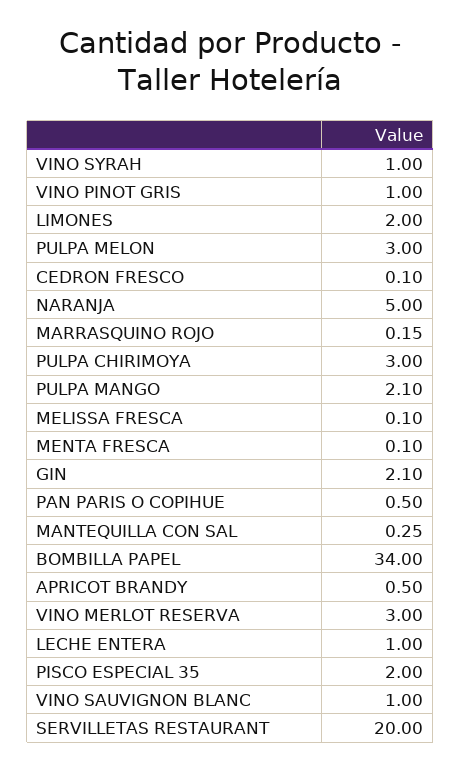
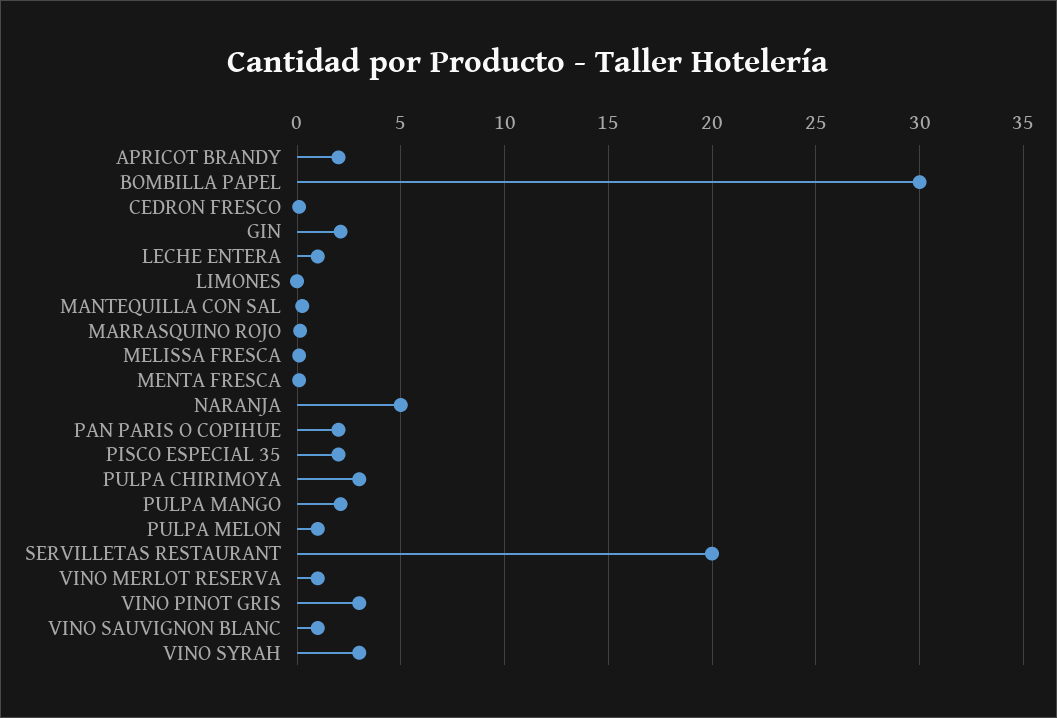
  {
-   "VINO SYRAH": 1,
+   "VINO SYRAH": 3,
-   "VINO PINOT GRIS": 1,
+   "VINO PINOT GRIS": 3,
-   "LIMONES": 2,
+   "LIMONES": 0,
-   "PULPA MELON": 3,
+   "PULPA MELON": 1,
    "CEDRON FRESCO": 0.1,
    "NARANJA": 5,
    "MARRASQUINO ROJO": 0.15,
    "PULPA CHIRIMOYA": 3,
    "PULPA MANGO": 2.1,
    "MELISSA FRESCA": 0.1,
    "MENTA FRESCA": 0.1,
    "GIN": 2.1,
-   "PAN PARIS O COPIHUE": 0.5,
+   "PAN PARIS O COPIHUE": 2,
    "MANTEQUILLA CON SAL": 0.25,
-   "BOMBILLA PAPEL": 34,
+   "BOMBILLA PAPEL": 30,
-   "APRICOT BRANDY": 0.5,
+   "APRICOT BRANDY": 2,
-   "VINO MERLOT RESERVA": 3,
+   "VINO MERLOT RESERVA": 1,
    "LECHE ENTERA": 1,
    "PISCO ESPECIAL 35": 2,
    "VINO SAUVIGNON BLANC": 1,
    "SERVILLETAS RESTAURANT": 20
  }

